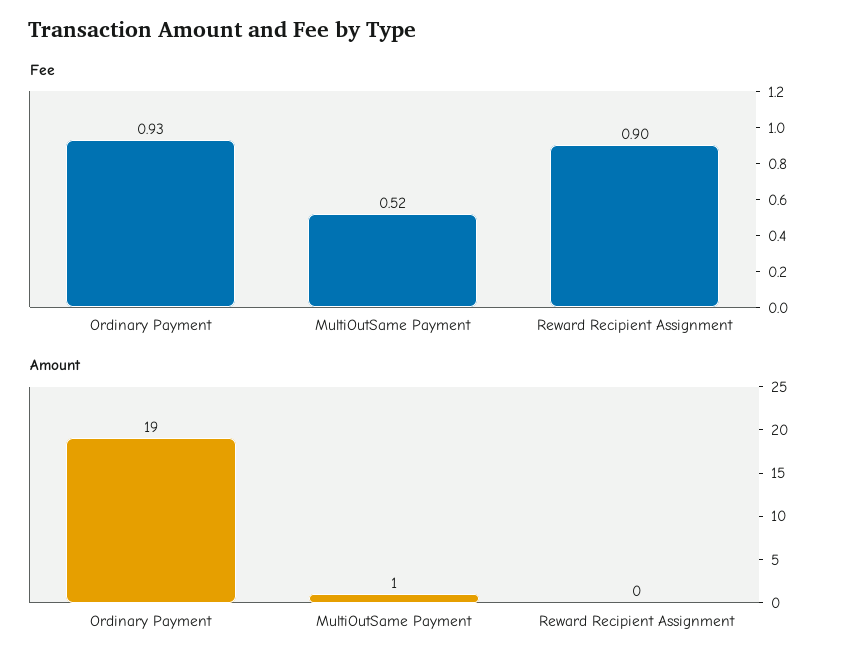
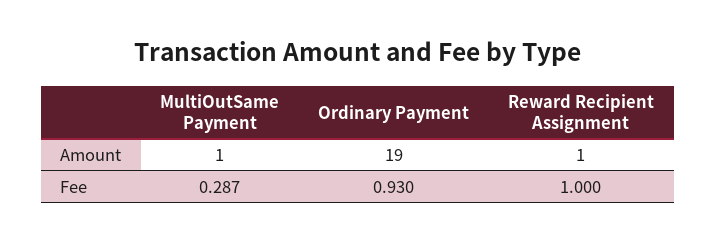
  {
    "Fee": {
      "Ordinary Payment": 0.93,
-     "MultiOutSame Payment": 0.52,
+     "MultiOutSame Payment": 0.287,
-     "Reward Recipient Assignment": 0.9
+     "Reward Recipient Assignment": 1
    },
    "Amount": {
      "Ordinary Payment": 19,
      "MultiOutSame Payment": 1,
-     "Reward Recipient Assignment": 0
+     "Reward Recipient Assignment": 1
    }
  }

